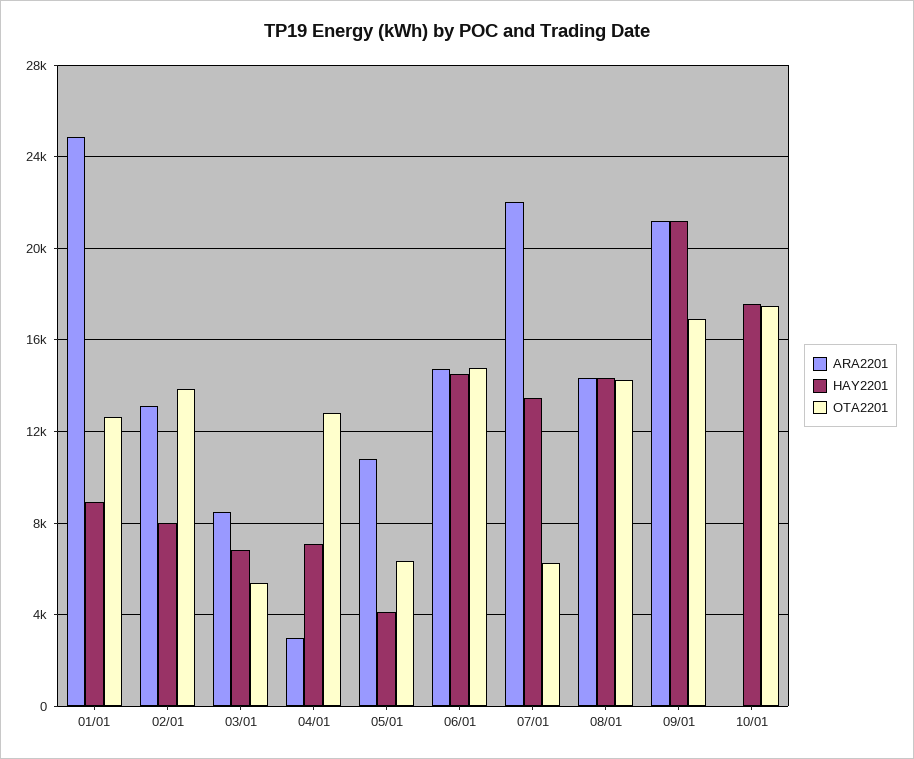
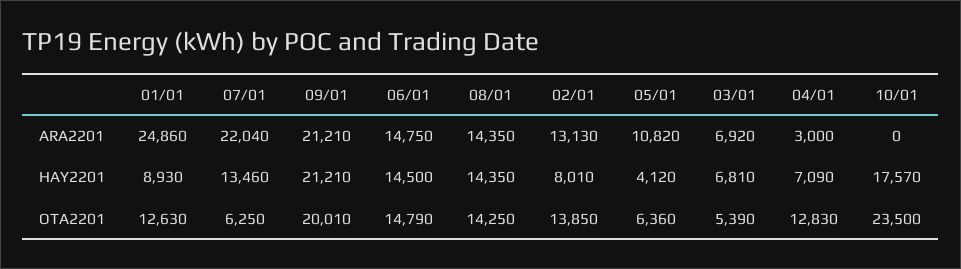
  {
    "ARA2201": {
      "01/01": 24860,
      "02/01": 13130,
-     "03/01": 8500,
+     "03/01": 6920,
      "04/01": 3000,
      "05/01": 10820,
      "06/01": 14750,
      "07/01": 22040,
      "08/01": 14350,
      "09/01": 21210,
      "10/01": 0
    },
    "HAY2201": {
      "01/01": 8930,
      "02/01": 8010,
      "03/01": 6810,
      "04/01": 7090,
      "05/01": 4120,
      "06/01": 14500,
      "07/01": 13460,
      "08/01": 14350,
      "09/01": 21210,
      "10/01": 17570
    },
    "OTA2201": {
      "01/01": 12630,
      "02/01": 13850,
      "03/01": 5390,
      "04/01": 12830,
      "05/01": 6360,
      "06/01": 14790,
      "07/01": 6250,
      "08/01": 14250,
-     "09/01": 17000,
+     "09/01": 20010,
-     "10/01": 17500
+     "10/01": 23500
    }
  }

